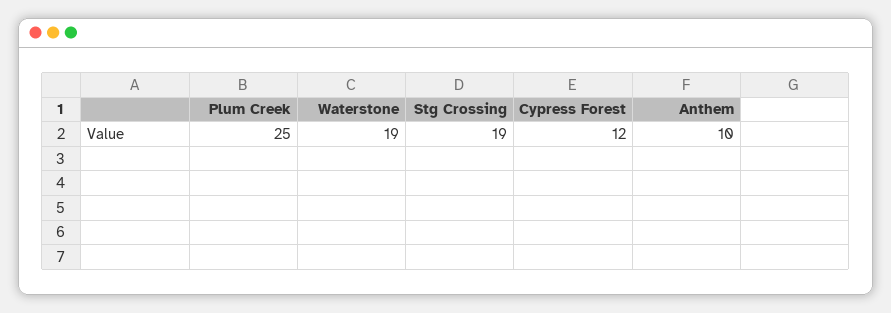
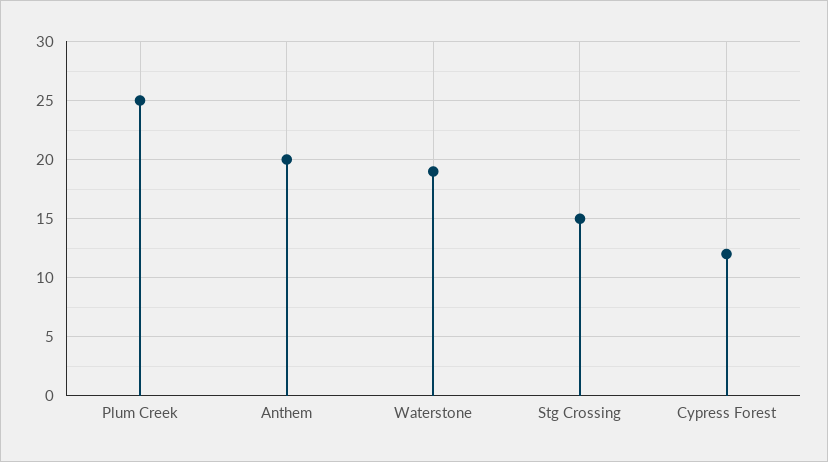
  {
    "Plum Creek": 25,
    "Waterstone": 19,
-   "Stg Crossing": 19,
+   "Stg Crossing": 15,
    "Cypress Forest": 12,
-   "Anthem": 10
+   "Anthem": 20
  }

